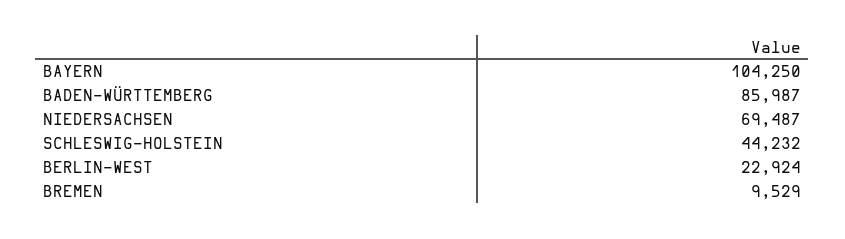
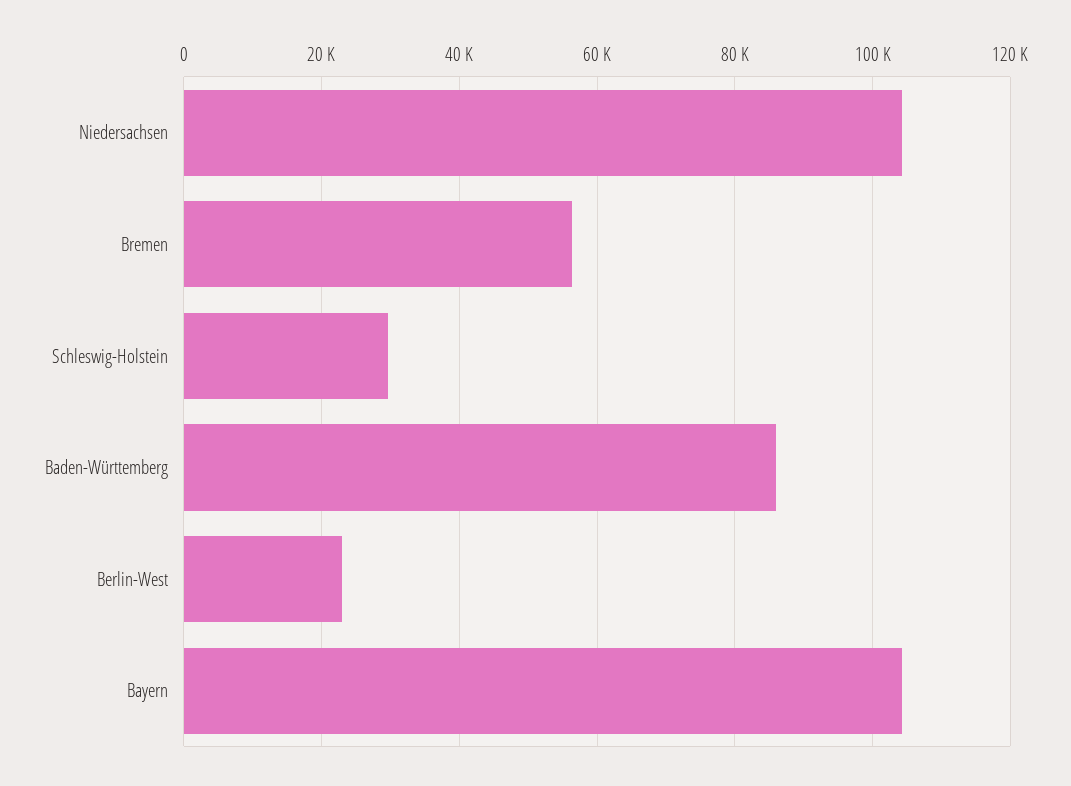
  {
    "BAYERN": 104250,
    "BADEN-WÜRTTEMBERG": 85987,
-   "NIEDERSACHSEN": 69487,
+   "NIEDERSACHSEN": 104000,
-   "SCHLESWIG-HOLSTEIN": 44232,
+   "SCHLESWIG-HOLSTEIN": 30000,
    "BERLIN-WEST": 22924,
-   "BREMEN": 9529
+   "BREMEN": 56000
  }

